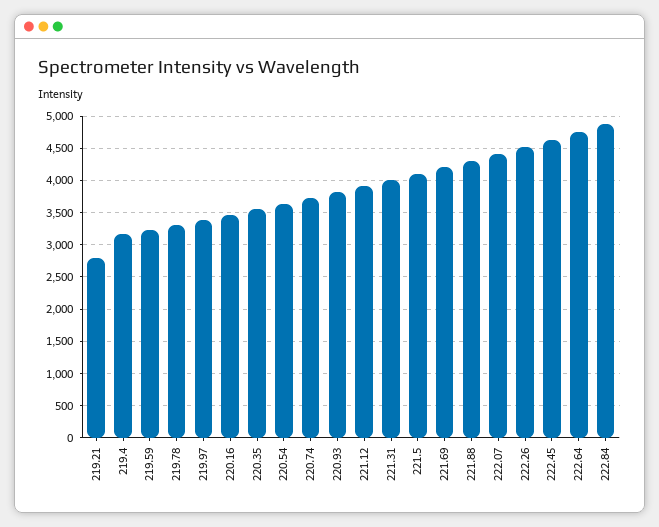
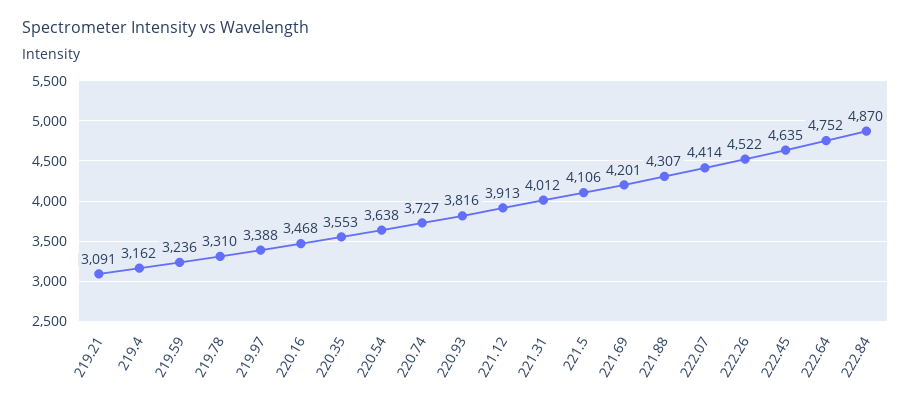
  {
-   "219.21": 2800,
+   "219.21": 3091,
    "219.4": 3162,
    "219.59": 3236,
    "219.78": 3310,
    "219.97": 3388,
    "220.16": 3468,
    "220.35": 3553,
    "220.54": 3638,
    "220.74": 3727,
    "220.93": 3816,
    "221.12": 3913,
    "221.31": 4012,
    "221.5": 4106,
    "221.69": 4201,
    "221.88": 4307,
    "222.07": 4414,
    "222.26": 4522,
    "222.45": 4635,
    "222.64": 4752,
    "222.84": 4870
  }

